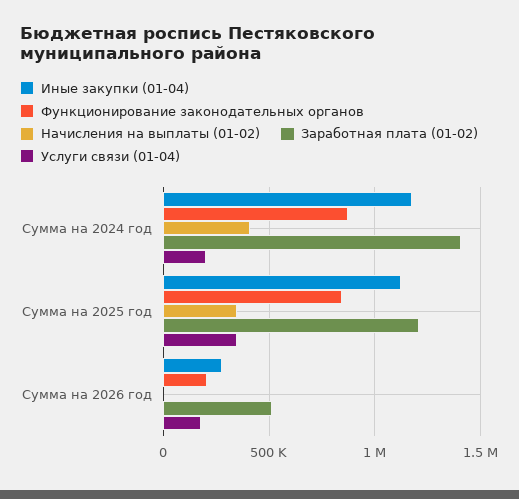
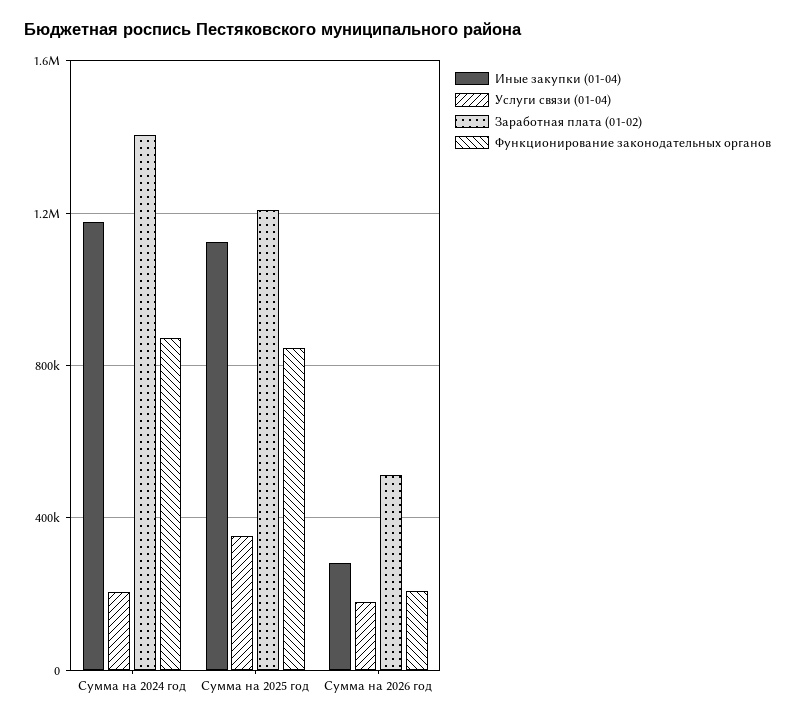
  {
    "Иные закупки (01-04)": {
      "Сумма на 2024 год": 1200000,
      "Сумма на 2025 год": 1100000,
      "Сумма на 2026 год": 300000
    },
    "Функционирование законодательных органов": {
      "Сумма на 2024 год": 850000,
      "Сумма на 2025 год": 850000,
      "Сумма на 2026 год": 200000
    },
-   "Начисления на выплаты (01-02)": {
-     "Сумма на 2024 год": 400000,
-     "Сумма на 2025 год": 350000,
-     "Сумма на 2026 год": 0
-   },
    "Заработная плата (01-02)": {
      "Сумма на 2024 год": 1400000,
      "Сумма на 2025 год": 1200000,
      "Сумма на 2026 год": 500000
    },
    "Услуги связи (01-04)": {
      "Сумма на 2024 год": 200000,
      "Сумма на 2025 год": 350000,
      "Сумма на 2026 год": 200000
    }
  }

